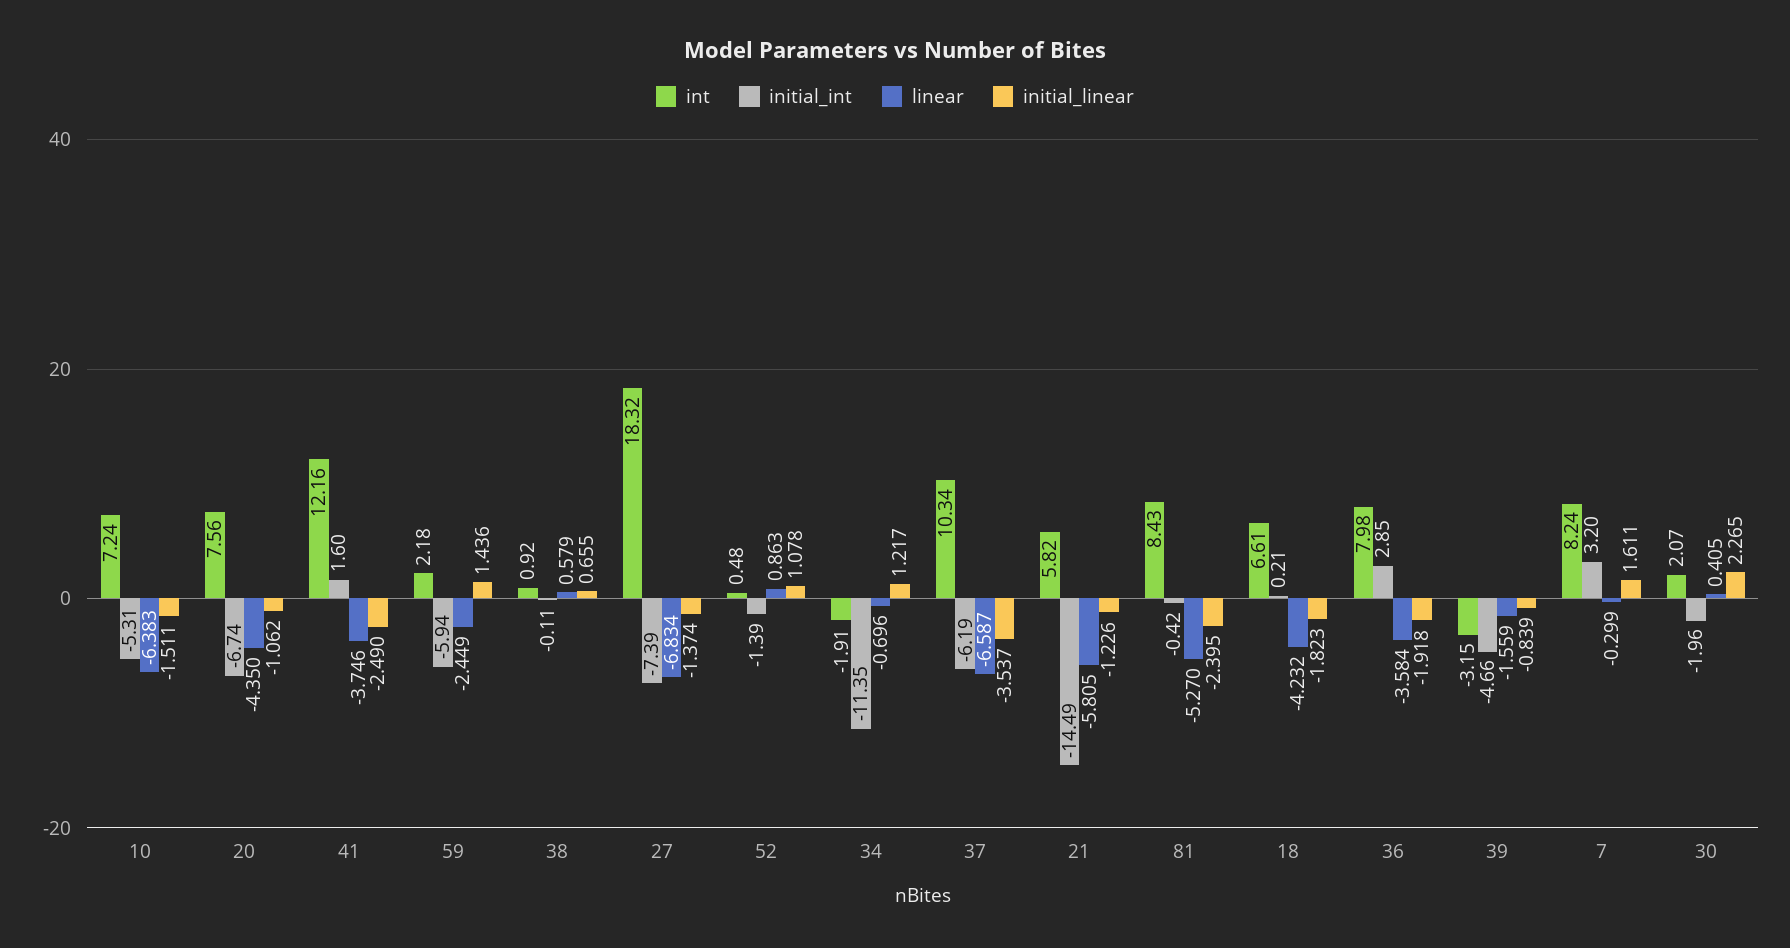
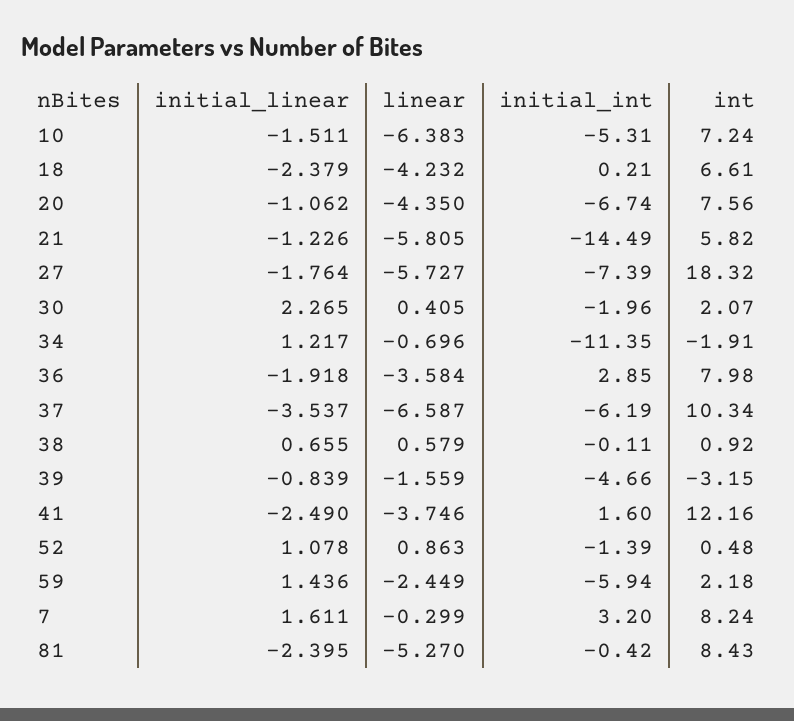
  {
    "int": {
      "10": 7.24,
      "20": 7.56,
      "41": 12.16,
      "59": 2.18,
      "38": 0.92,
      "27": 18.32,
      "52": 0.48,
      "34": -1.91,
      "37": 10.34,
      "21": 5.82,
      "81": 8.43,
      "18": 6.61,
      "36": 7.98,
      "39": -3.15,
      "7": 8.24,
      "30": 2.07
    },
    "initial_int": {
      "10": -5.31,
      "20": -6.74,
      "41": 1.6,
      "59": -5.94,
      "38": -0.11,
      "27": -7.39,
      "52": -1.39,
      "34": -11.35,
      "37": -6.19,
      "21": -14.49,
      "81": -0.42,
      "18": 0.21,
      "36": 2.85,
      "39": -4.66,
      "7": 3.2,
      "30": -1.96
    },
    "linear": {
      "10": -6.383,
      "20": -4.35,
      "41": -3.746,
      "59": -2.449,
      "38": 0.579,
-     "27": -6.834,
+     "27": -5.727,
      "52": 0.863,
      "34": -0.696,
      "37": -6.587,
      "21": -5.805,
      "81": -5.27,
      "18": -4.232,
      "36": -3.584,
      "39": -1.559,
      "7": -0.299,
      "30": 0.405
    },
    "initial_linear": {
      "10": -1.511,
      "20": -1.062,
      "41": -2.49,
      "59": 1.436,
      "38": 0.655,
-     "27": -1.374,
+     "27": -1.764,
      "52": 1.078,
      "34": 1.217,
      "37": -3.537,
      "21": -1.226,
      "81": -2.395,
-     "18": -1.823,
+     "18": -2.379,
      "36": -1.918,
      "39": -0.839,
      "7": 1.611,
      "30": 2.265
    }
  }

